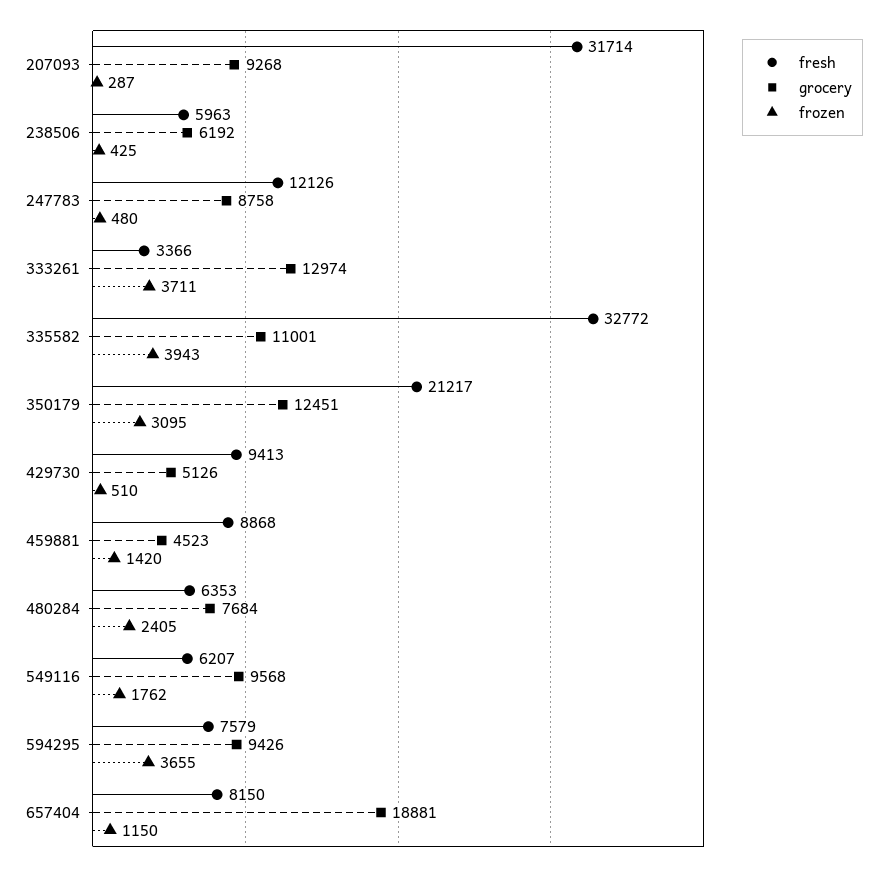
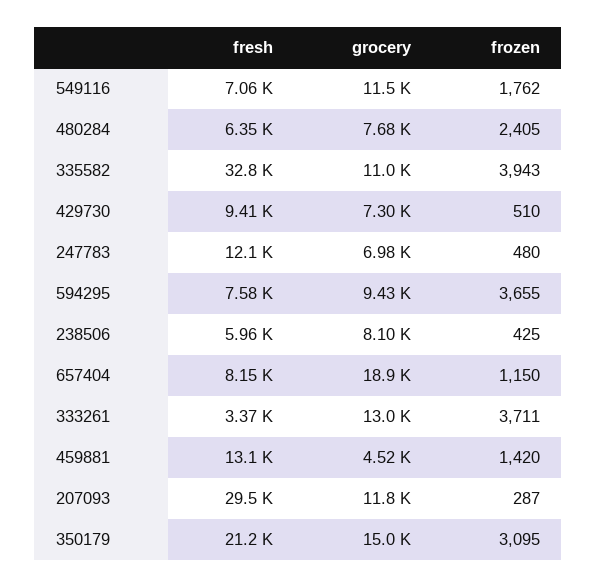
  {
    "fresh": {
-     "207093": 31714,
+     "207093": 29500,
      "238506": 5963,
      "247783": 12126,
      "333261": 3366,
      "335582": 32772,
      "350179": 21217,
      "429730": 9413,
-     "459881": 8868,
+     "459881": 13100,
      "480284": 6353,
-     "549116": 6207,
+     "549116": 7060,
      "594295": 7579,
      "657404": 8150
    },
    "grocery": {
-     "207093": 9268,
+     "207093": 11800,
-     "238506": 6192,
+     "238506": 8100,
-     "247783": 8758,
+     "247783": 6980,
      "333261": 12974,
      "335582": 11001,
-     "350179": 12451,
+     "350179": 15000,
-     "429730": 5126,
+     "429730": 7300,
      "459881": 4523,
      "480284": 7684,
-     "549116": 9568,
+     "549116": 11500,
      "594295": 9426,
      "657404": 18881
    },
    "frozen": {
      "207093": 287,
      "238506": 425,
      "247783": 480,
      "333261": 3711,
      "335582": 3943,
      "350179": 3095,
      "429730": 510,
      "459881": 1420,
      "480284": 2405,
      "549116": 1762,
      "594295": 3655,
      "657404": 1150
    }
  }

